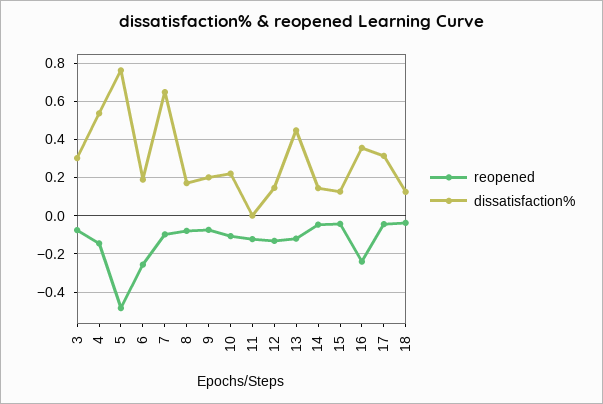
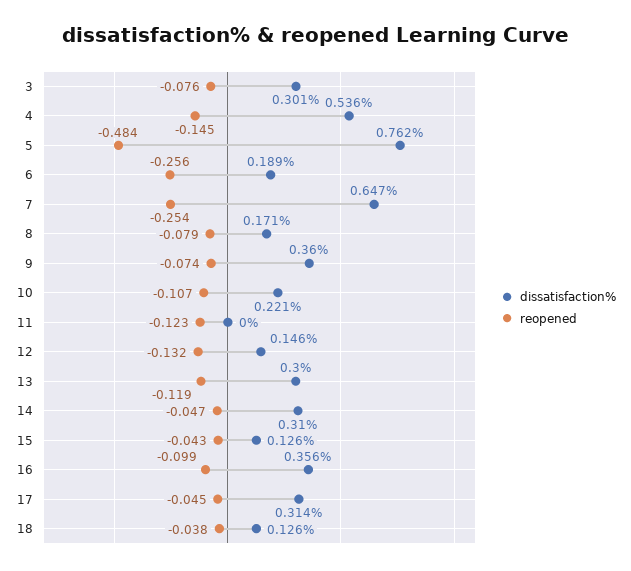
  {
    "reopened": {
      "3": -0.076,
      "4": -0.145,
      "5": -0.484,
      "6": -0.256,
-     "7": -0.1,
+     "7": -0.254,
      "8": -0.079,
      "9": -0.074,
      "10": -0.107,
      "11": -0.123,
      "12": -0.132,
      "13": -0.119,
      "14": -0.047,
      "15": -0.043,
-     "16": -0.25,
+     "16": -0.099,
      "17": -0.045,
      "18": -0.038
    },
    "dissatisfaction%": {
      "3": 0.301,
      "4": 0.536,
      "5": 0.762,
      "6": 0.189,
      "7": 0.647,
      "8": 0.171,
-     "9": 0.2,
+     "9": 0.36,
      "10": 0.221,
      "11": 0,
      "12": 0.146,
-     "13": 0.45,
+     "13": 0.3,
-     "14": 0.15,
+     "14": 0.31,
      "15": 0.126,
      "16": 0.356,
      "17": 0.314,
      "18": 0.126
    }
  }

